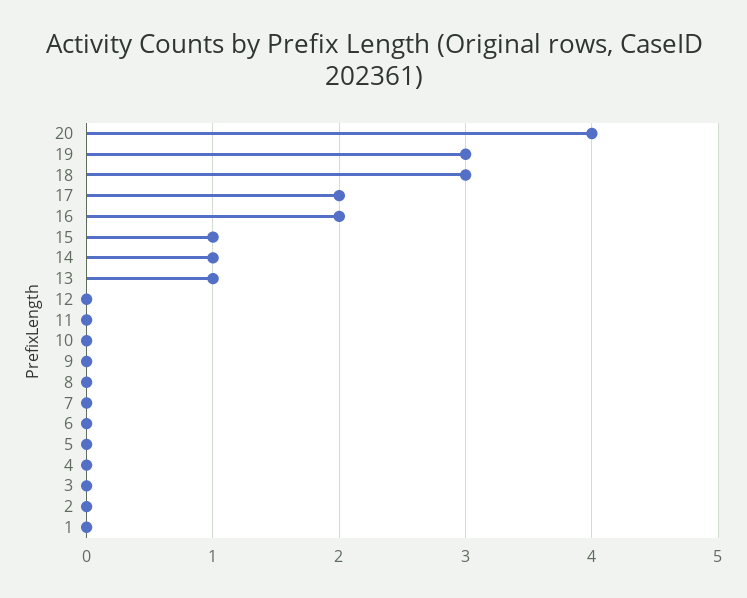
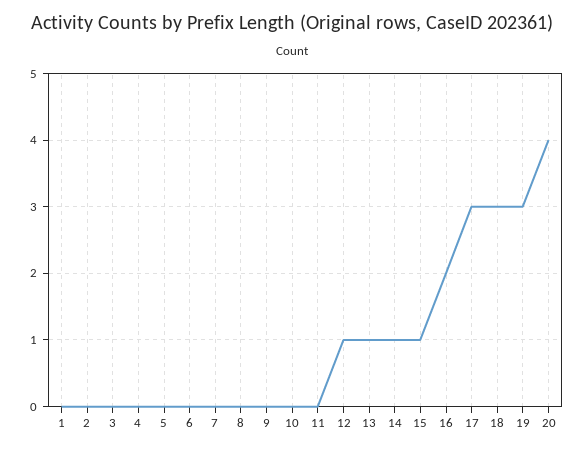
  {
    "20": 4,
    "19": 3,
    "18": 3,
-   "17": 2,
+   "17": 3,
    "16": 2,
    "15": 1,
    "14": 1,
    "13": 1,
-   "12": 0,
+   "12": 1,
    "11": 0,
    "10": 0,
    "9": 0,
    "8": 0,
    "7": 0,
    "6": 0,
    "5": 0,
    "4": 0,
    "3": 0,
    "2": 0,
    "1": 0
  }

